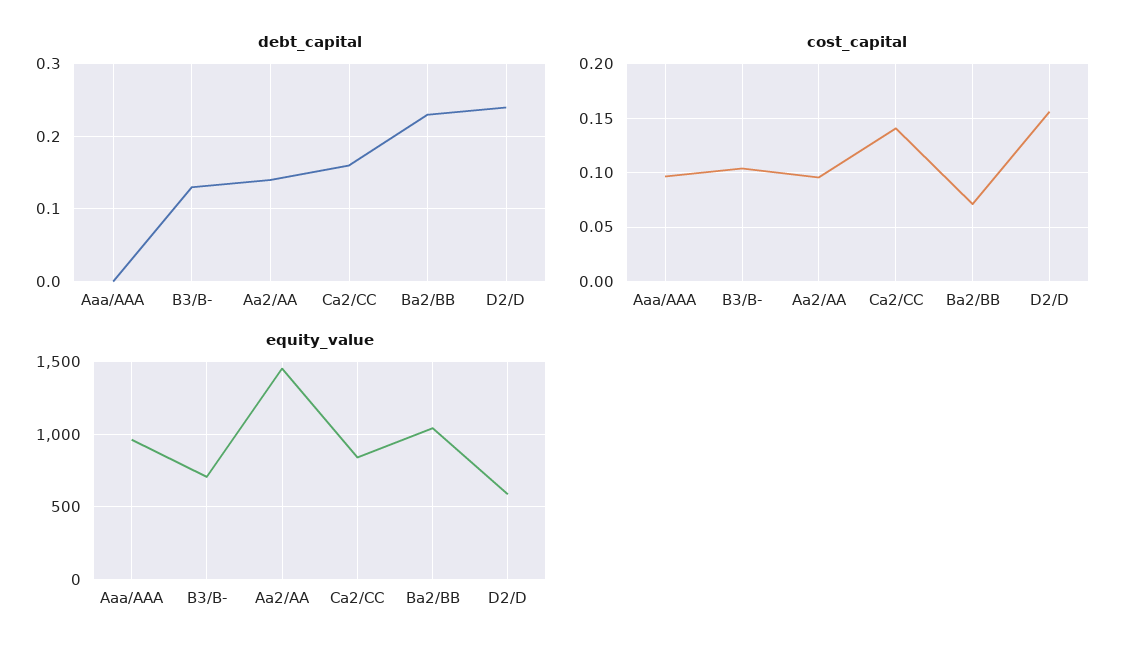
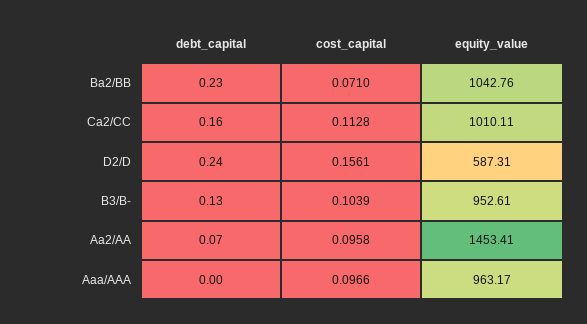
  {
    "debt_capital": {
      "Aaa/AAA": 0,
      "B3/B-": 0.13,
-     "Aa2/AA": 0.14,
+     "Aa2/AA": 0.07,
      "Ca2/CC": 0.16,
      "Ba2/BB": 0.23,
      "D2/D": 0.24
    },
    "cost_capital": {
      "Aaa/AAA": 0.0966,
      "B3/B-": 0.1039,
      "Aa2/AA": 0.0958,
-     "Ca2/CC": 0.14,
+     "Ca2/CC": 0.1128,
      "Ba2/BB": 0.071,
      "D2/D": 0.1561
    },
    "equity_value": {
      "Aaa/AAA": 963.17,
-     "B3/B-": 700,
+     "B3/B-": 952.61,
      "Aa2/AA": 1453.41,
-     "Ca2/CC": 850,
+     "Ca2/CC": 1010.11,
      "Ba2/BB": 1042.76,
      "D2/D": 587.31
    }
  }

